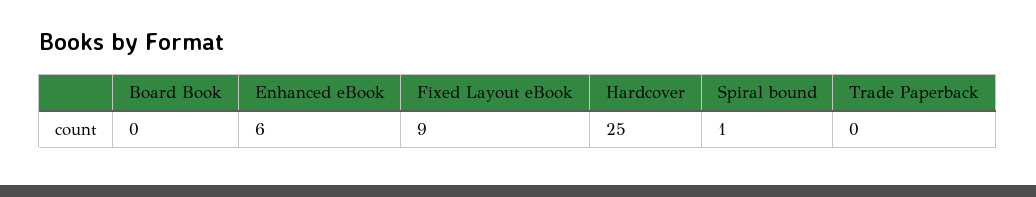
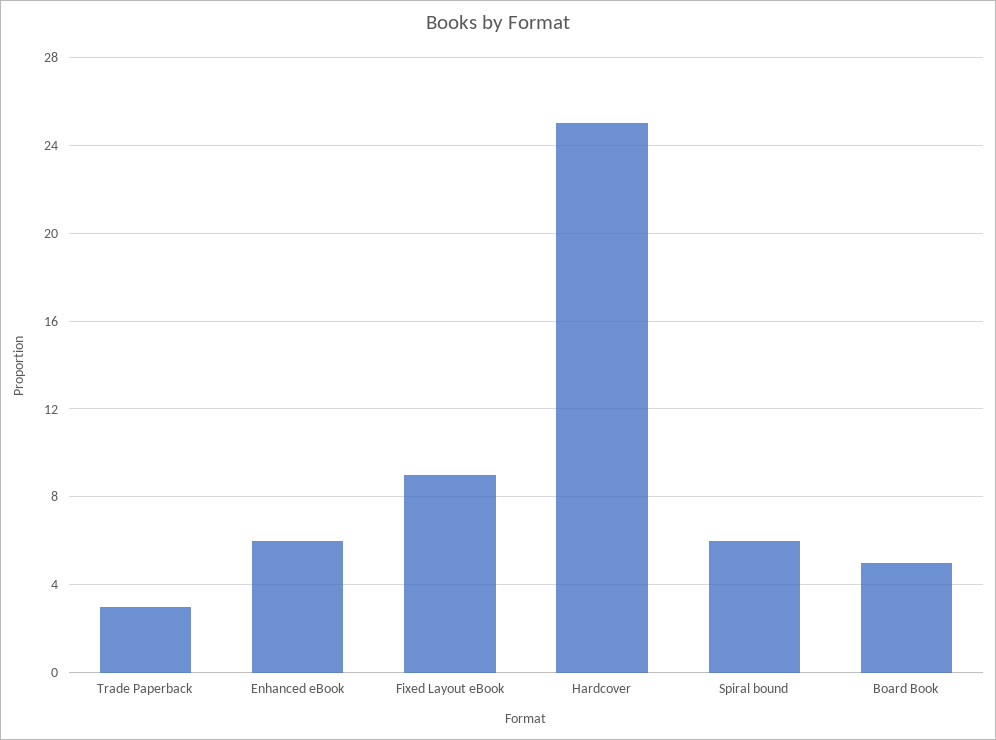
  {
-   "Board Book": 0,
+   "Board Book": 5,
    "Enhanced eBook": 6,
    "Fixed Layout eBook": 9,
    "Hardcover": 25,
-   "Spiral bound": 1,
+   "Spiral bound": 6,
-   "Trade Paperback": 0
+   "Trade Paperback": 3
  }

